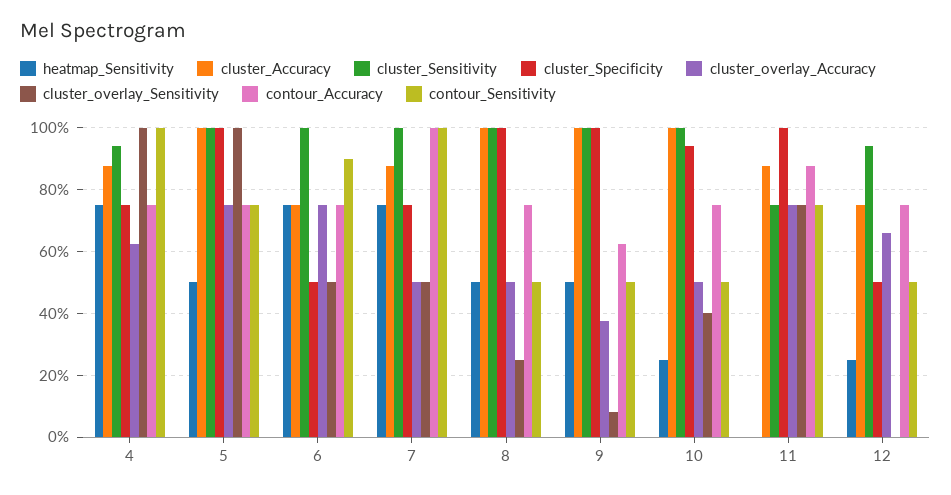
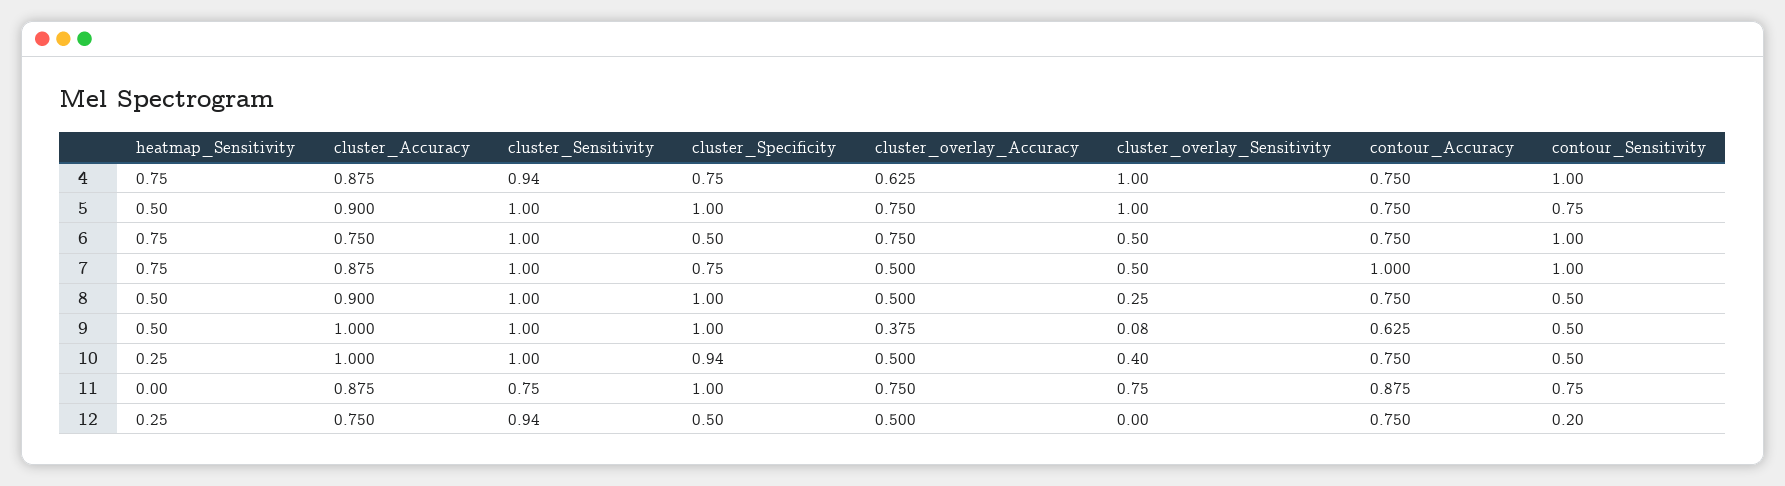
  {
    "heatmap_Sensitivity": {
      "4": 0.75,
      "5": 0.5,
      "6": 0.75,
      "7": 0.75,
      "8": 0.5,
      "9": 0.5,
      "10": 0.25,
      "11": 0,
      "12": 0.25
    },
    "cluster_Accuracy": {
      "4": 0.875,
-     "5": 1,
+     "5": 0.9,
      "6": 0.75,
      "7": 0.875,
-     "8": 1,
+     "8": 0.9,
      "9": 1,
      "10": 1,
      "11": 0.875,
      "12": 0.75
    },
    "cluster_Sensitivity": {
      "4": 0.94,
      "5": 1,
      "6": 1,
      "7": 1,
      "8": 1,
      "9": 1,
      "10": 1,
      "11": 0.75,
      "12": 0.94
    },
    "cluster_Specificity": {
      "4": 0.75,
      "5": 1,
      "6": 0.5,
      "7": 0.75,
      "8": 1,
      "9": 1,
      "10": 0.94,
      "11": 1,
      "12": 0.5
    },
    "cluster_overlay_Accuracy": {
      "4": 0.625,
      "5": 0.75,
      "6": 0.75,
      "7": 0.5,
      "8": 0.5,
      "9": 0.375,
      "10": 0.5,
      "11": 0.75,
-     "12": 0.66
+     "12": 0.5
    },
    "cluster_overlay_Sensitivity": {
      "4": 1,
      "5": 1,
      "6": 0.5,
      "7": 0.5,
      "8": 0.25,
      "9": 0.08,
      "10": 0.4,
      "11": 0.75,
      "12": 0
    },
    "contour_Accuracy": {
      "4": 0.75,
      "5": 0.75,
      "6": 0.75,
      "7": 1,
      "8": 0.75,
      "9": 0.625,
      "10": 0.75,
      "11": 0.875,
      "12": 0.75
    },
    "contour_Sensitivity": {
      "4": 1,
      "5": 0.75,
-     "6": 0.9,
+     "6": 1,
      "7": 1,
      "8": 0.5,
      "9": 0.5,
      "10": 0.5,
      "11": 0.75,
-     "12": 0.5
+     "12": 0.2
    }
  }

